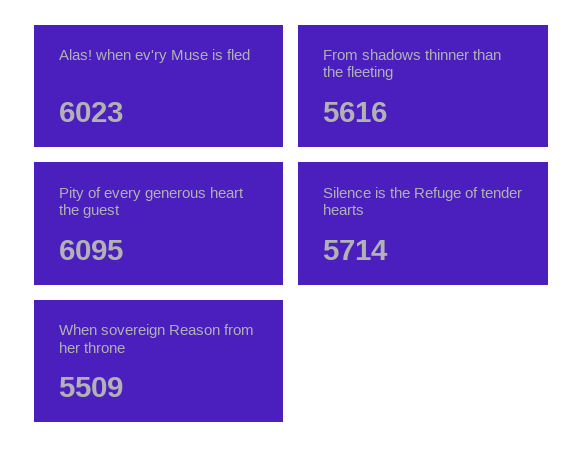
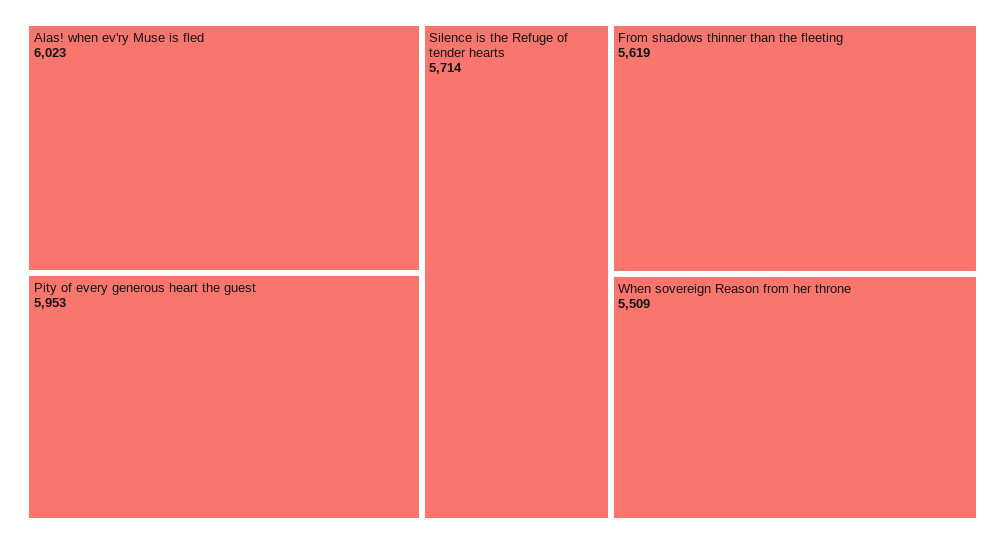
  {
    "Alas! when ev'ry Muse is fled": 6023,
-   "From shadows thinner than the fleeting": 5616,
+   "From shadows thinner than the fleeting": 5619,
-   "Pity of every generous heart the guest": 6095,
+   "Pity of every generous heart the guest": 5953,
    "Silence is the Refuge of tender hearts": 5714,
    "When sovereign Reason from her throne": 5509
  }

